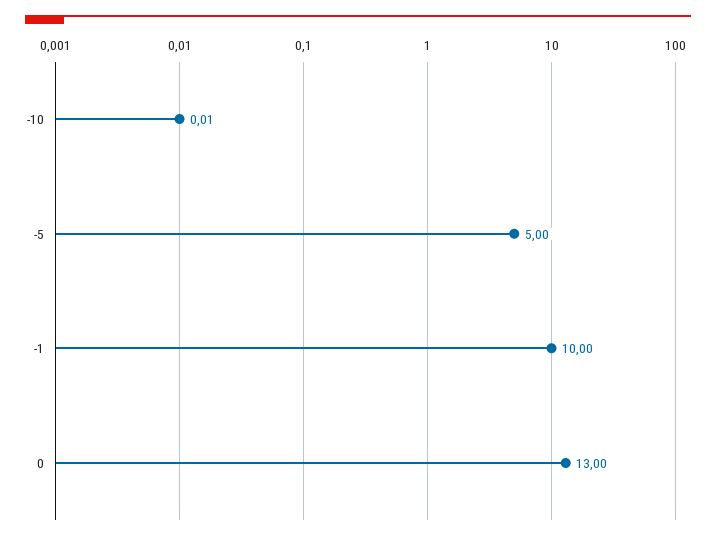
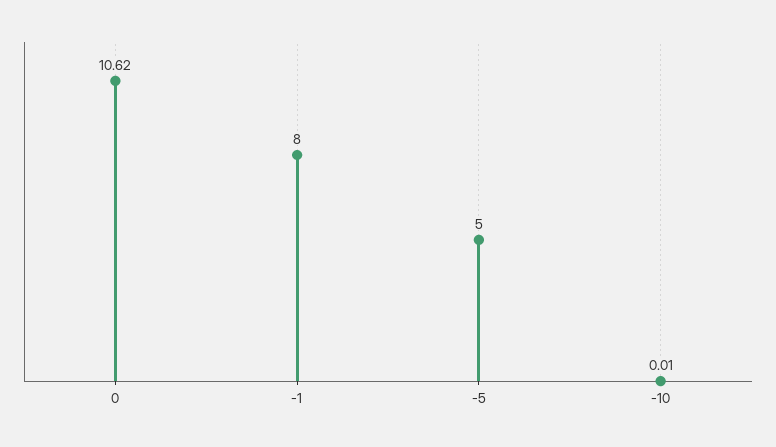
  {
    "-10": 0.01,
    "-5": 5,
-   "-1": 10,
+   "-1": 8,
-   "0": 13
+   "0": 10.62
  }

